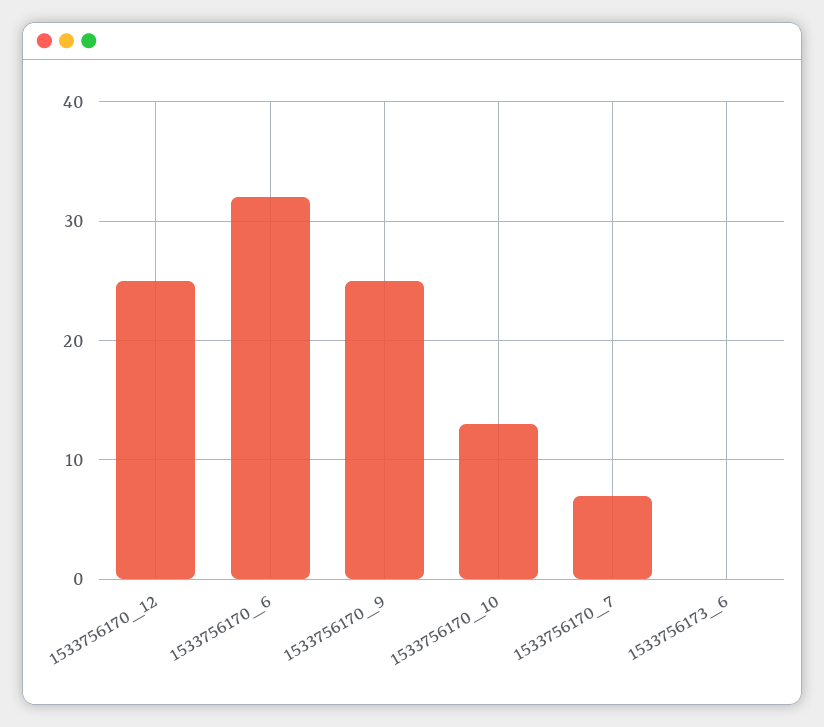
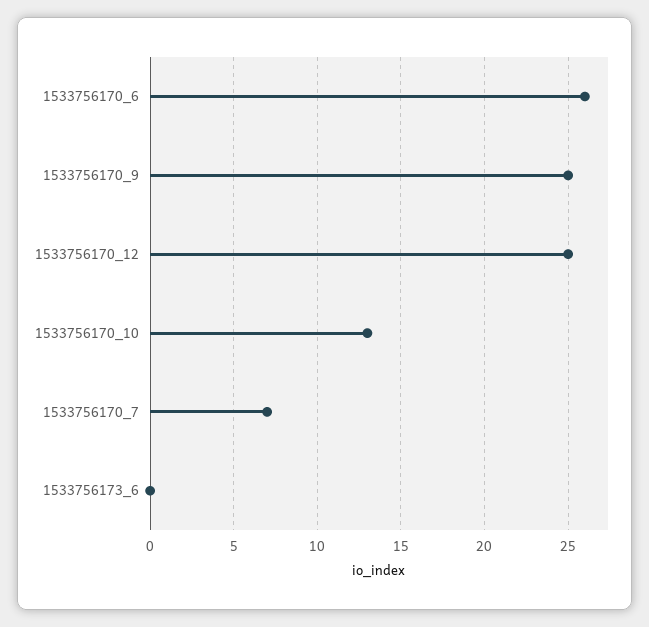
  {
    "1533756170_12": 25,
-   "1533756170_6": 32,
+   "1533756170_6": 26,
    "1533756170_9": 25,
    "1533756170_10": 13,
    "1533756170_7": 7,
    "1533756173_6": 0
  }

